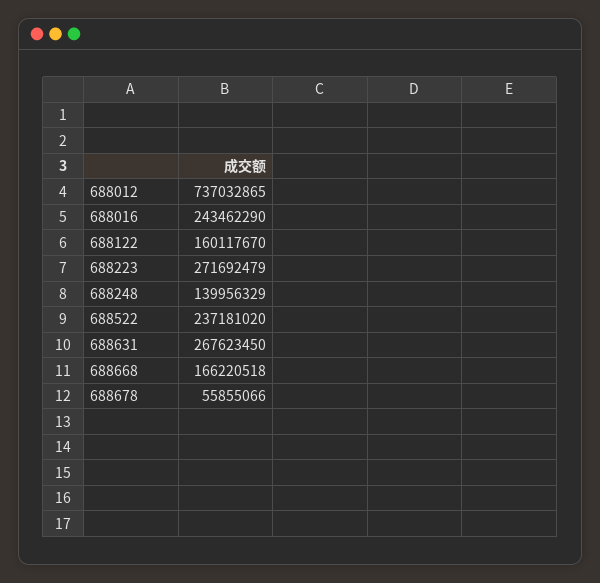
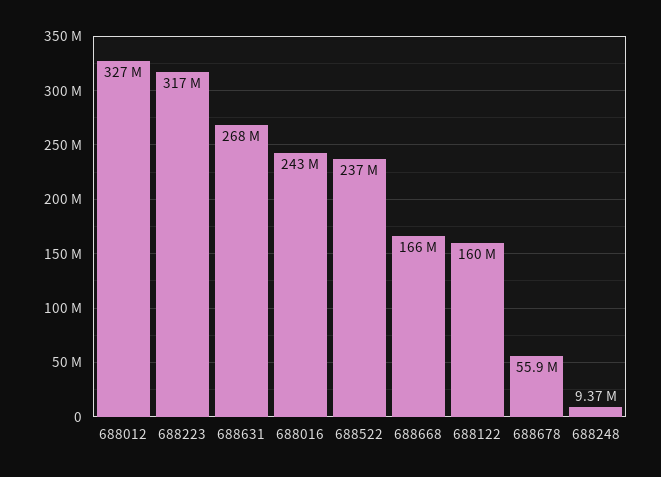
  {
-   "688012": 737032865,
+   "688012": 327000000,
    "688016": 243462290,
    "688122": 160117670,
-   "688223": 271692479,
+   "688223": 317000000,
-   "688248": 139956329,
+   "688248": 9370000,
    "688522": 237181020,
    "688631": 267623450,
    "688668": 166220518,
    "688678": 55855066
  }

